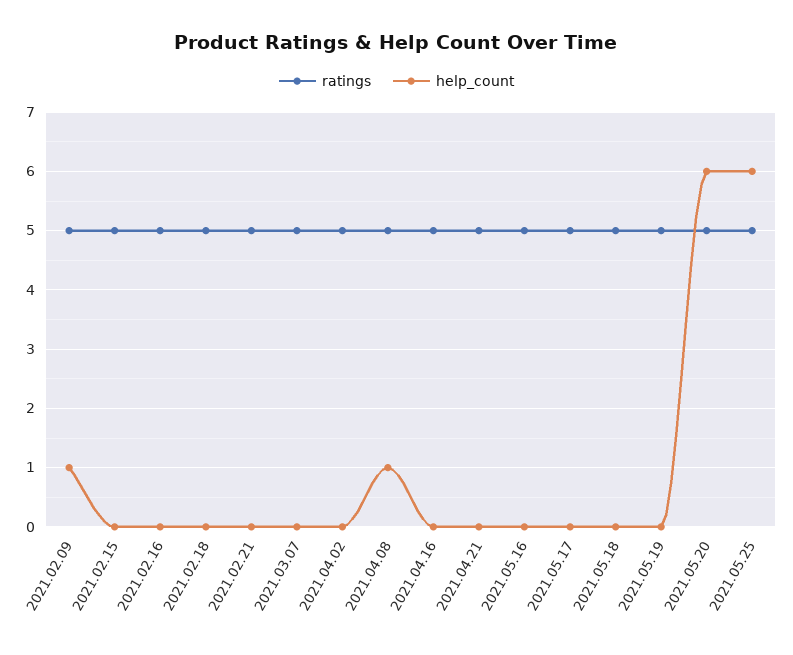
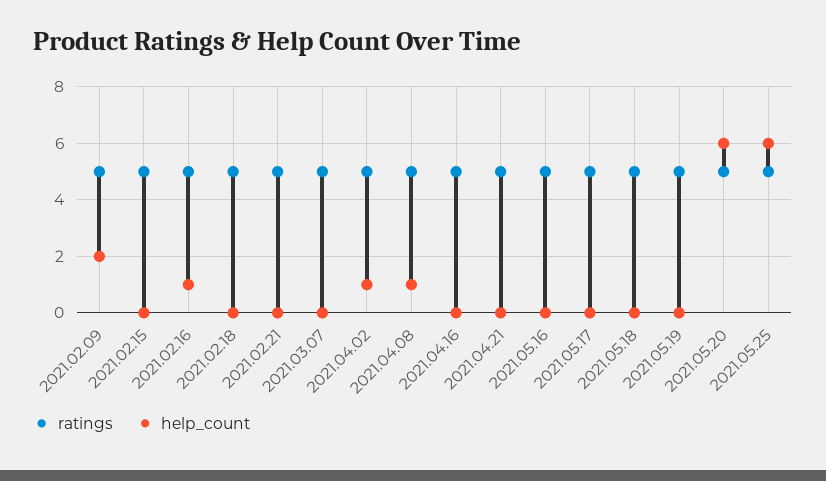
  {
    "ratings": {
      "2021.02.09": 5,
      "2021.02.15": 5,
      "2021.02.16": 5,
      "2021.02.18": 5,
      "2021.02.21": 5,
      "2021.03.07": 5,
      "2021.04.02": 5,
      "2021.04.08": 5,
      "2021.04.16": 5,
      "2021.04.21": 5,
      "2021.05.16": 5,
      "2021.05.17": 5,
      "2021.05.18": 5,
      "2021.05.19": 5,
      "2021.05.20": 5,
      "2021.05.25": 5
    },
    "help_count": {
-     "2021.02.09": 1,
+     "2021.02.09": 2,
      "2021.02.15": 0,
-     "2021.02.16": 0,
+     "2021.02.16": 1,
      "2021.02.18": 0,
      "2021.02.21": 0,
      "2021.03.07": 0,
-     "2021.04.02": 0,
+     "2021.04.02": 1,
      "2021.04.08": 1,
      "2021.04.16": 0,
      "2021.04.21": 0,
      "2021.05.16": 0,
      "2021.05.17": 0,
      "2021.05.18": 0,
      "2021.05.19": 0,
      "2021.05.20": 6,
      "2021.05.25": 6
    }
  }

